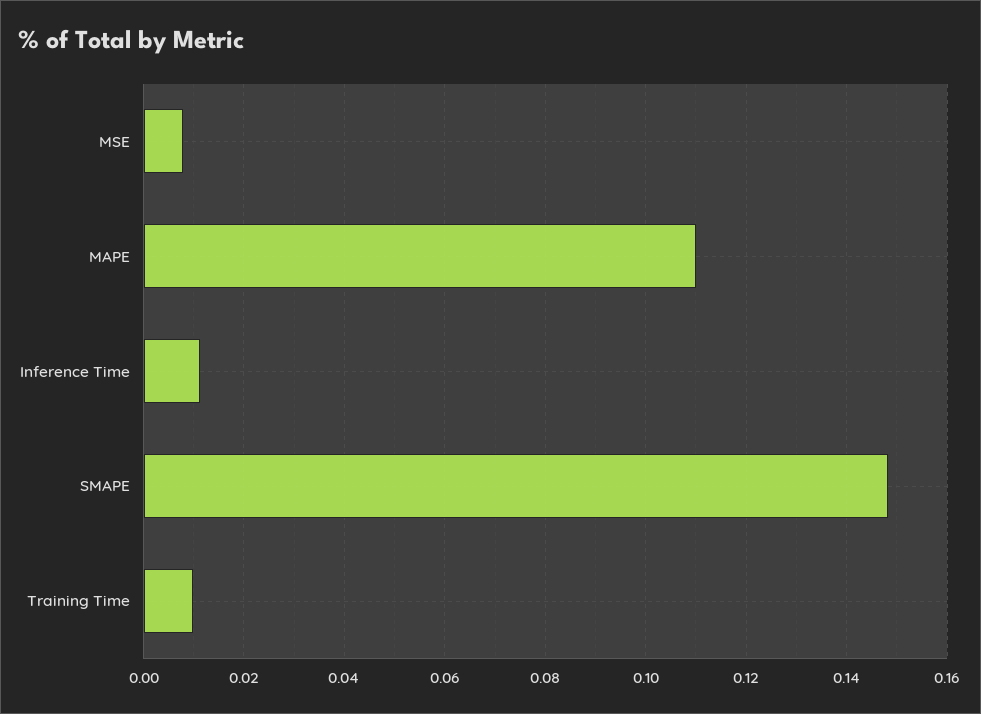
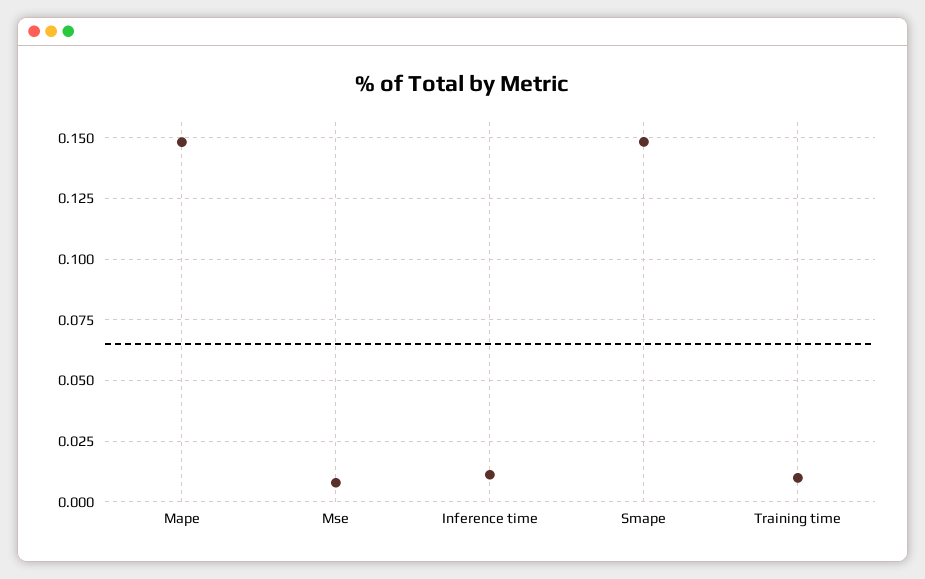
  {
    "MSE": 0.008,
-   "MAPE": 0.11,
+   "MAPE": 0.1475,
    "Inference Time": 0.012,
    "SMAPE": 0.148,
    "Training Time": 0.01
  }

